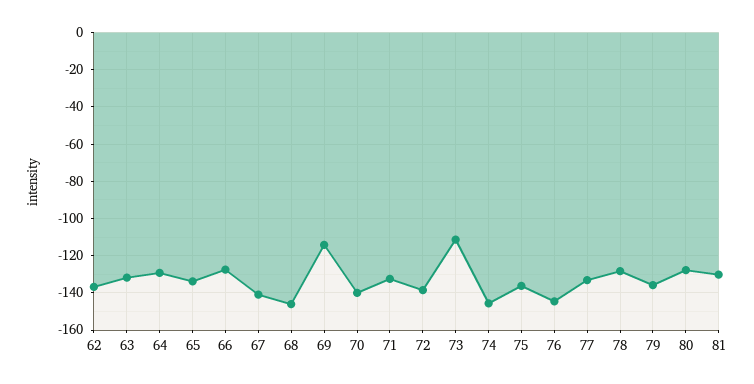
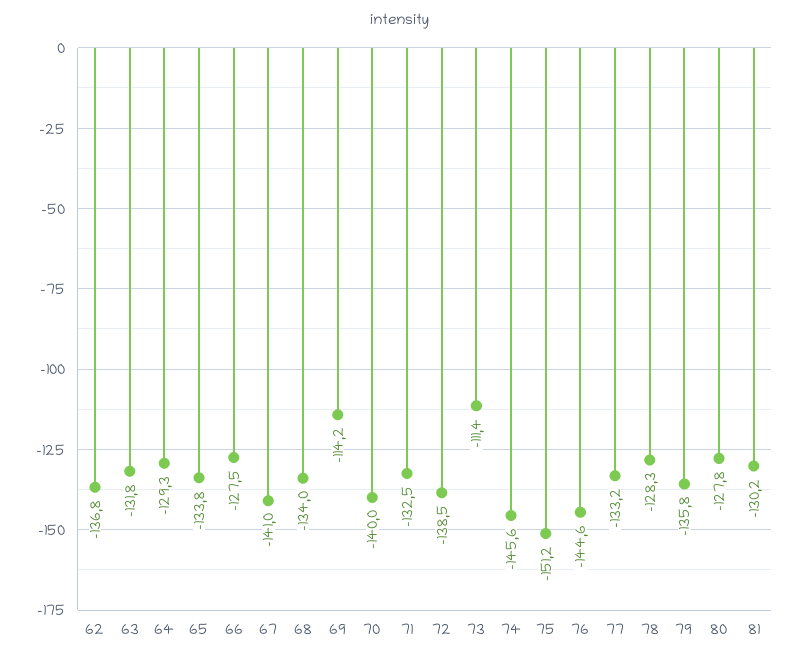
  {
    "62": -136.8,
    "63": -131.8,
    "64": -129.3,
    "65": -133.8,
    "66": -127.5,
    "67": -141,
-   "68": -145,
+   "68": -134,
    "69": -114.2,
    "70": -140,
    "71": -132.5,
    "72": -138.5,
    "73": -111.4,
    "74": -145.6,
-   "75": -135,
+   "75": -151.2,
    "76": -144.6,
    "77": -133.2,
    "78": -128.3,
    "79": -135.8,
    "80": -127.8,
    "81": -130.2
  }

